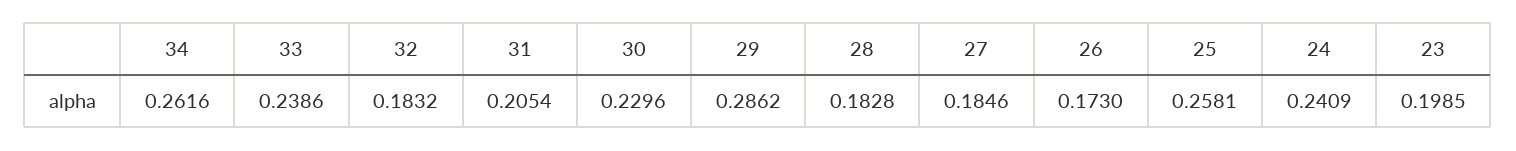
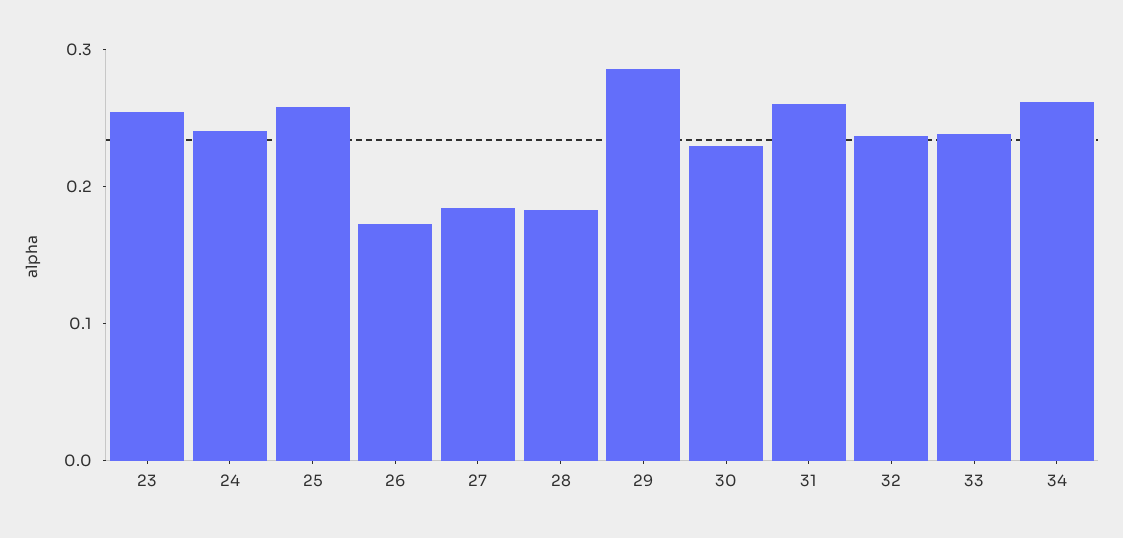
  {
    "34": 0.2616,
    "33": 0.2386,
-   "32": 0.1832,
+   "32": 0.24,
-   "31": 0.2054,
+   "31": 0.26,
    "30": 0.2296,
    "29": 0.2862,
    "28": 0.1828,
    "27": 0.1846,
    "26": 0.173,
    "25": 0.2581,
    "24": 0.2409,
-   "23": 0.1985
+   "23": 0.26
  }

